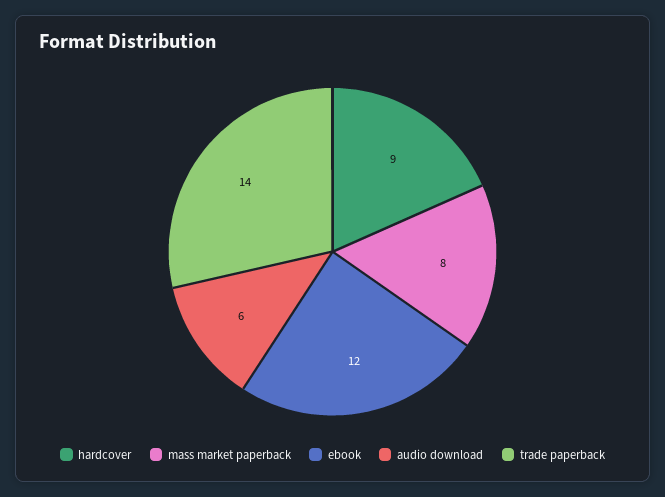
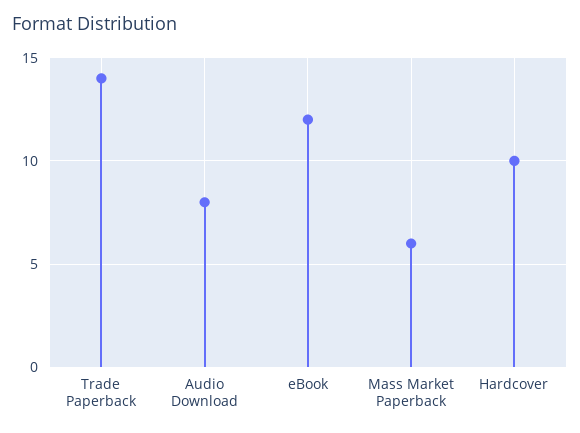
  {
-   "hardcover": 9,
+   "hardcover": 10,
-   "mass market paperback": 8,
+   "mass market paperback": 6,
    "ebook": 12,
-   "audio download": 6,
+   "audio download": 8,
    "trade paperback": 14
  }

